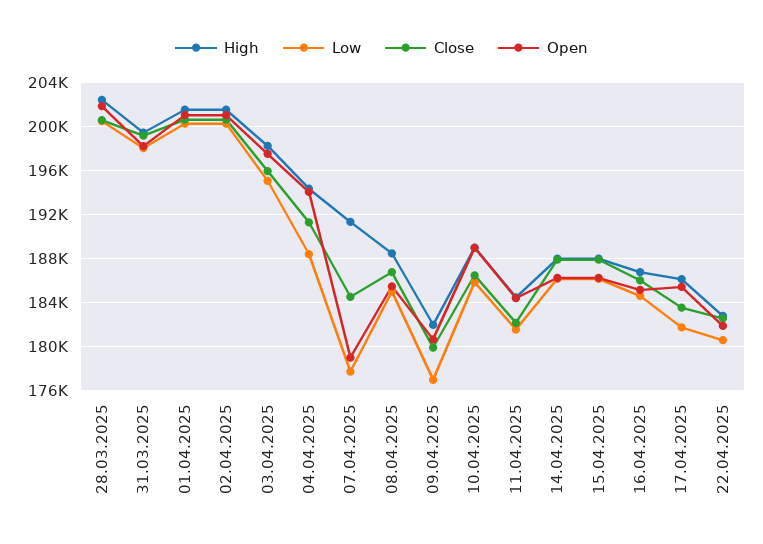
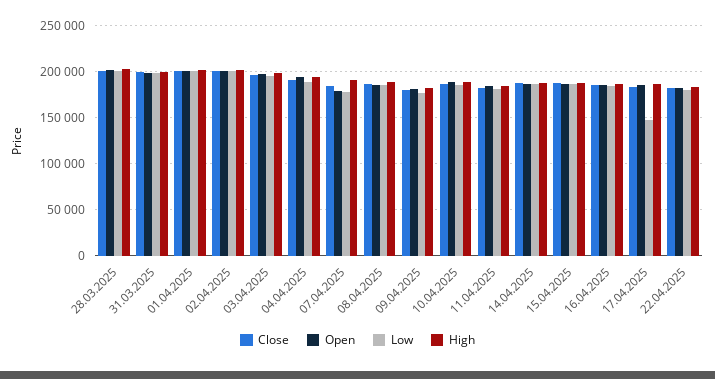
  {
    "High": {
      "28.03.2025": 202000,
      "31.03.2025": 199000,
      "01.04.2025": 202000,
      "02.04.2025": 202000,
      "03.04.2025": 198000,
      "04.04.2025": 194000,
      "07.04.2025": 191000,
      "08.04.2025": 188000,
      "09.04.2025": 182000,
      "10.04.2025": 189000,
      "11.04.2025": 184000,
      "14.04.2025": 188000,
      "15.04.2025": 188000,
      "16.04.2025": 187000,
      "17.04.2025": 186000,
      "22.04.2025": 183000
    },
    "Low": {
      "28.03.2025": 200000,
      "31.03.2025": 198000,
      "01.04.2025": 200000,
      "02.04.2025": 200000,
      "03.04.2025": 195000,
      "04.04.2025": 188000,
      "07.04.2025": 178000,
      "08.04.2025": 185000,
      "09.04.2025": 177000,
      "10.04.2025": 186000,
      "11.04.2025": 181000,
      "14.04.2025": 186000,
      "15.04.2025": 186000,
      "16.04.2025": 185000,
-     "17.04.2025": 182000,
+     "17.04.2025": 150000,
      "22.04.2025": 181000
    },
    "Close": {
      "28.03.2025": 201000,
      "31.03.2025": 199000,
      "01.04.2025": 201000,
      "02.04.2025": 201000,
      "03.04.2025": 196000,
      "04.04.2025": 191000,
      "07.04.2025": 184000,
      "08.04.2025": 187000,
      "09.04.2025": 180000,
      "10.04.2025": 186000,
      "11.04.2025": 182000,
      "14.04.2025": 188000,
      "15.04.2025": 188000,
      "16.04.2025": 186000,
      "17.04.2025": 184000,
      "22.04.2025": 183000
    },
    "Open": {
      "28.03.2025": 202000,
      "31.03.2025": 198000,
      "01.04.2025": 201000,
      "02.04.2025": 201000,
      "03.04.2025": 197000,
      "04.04.2025": 194000,
      "07.04.2025": 179000,
      "08.04.2025": 185000,
      "09.04.2025": 181000,
      "10.04.2025": 189000,
      "11.04.2025": 184000,
      "14.04.2025": 186000,
      "15.04.2025": 186000,
      "16.04.2025": 185000,
      "17.04.2025": 185000,
      "22.04.2025": 182000
    }
  }

